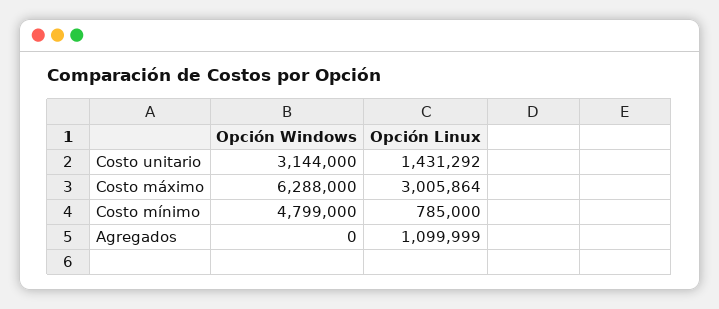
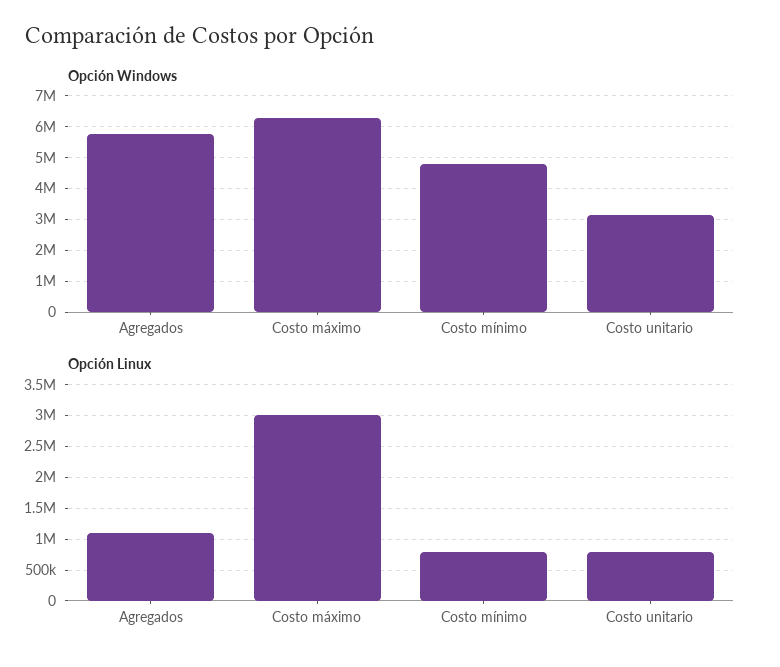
  {
    "Opción Windows": {
      "Costo unitario": 3144000,
      "Costo máximo": 6288000,
      "Costo mínimo": 4799000,
-     "Agregados": 0
+     "Agregados": 5800000
    },
    "Opción Linux": {
-     "Costo unitario": 1431292,
+     "Costo unitario": 800000,
      "Costo máximo": 3005864,
      "Costo mínimo": 785000,
      "Agregados": 1099999
    }
  }

